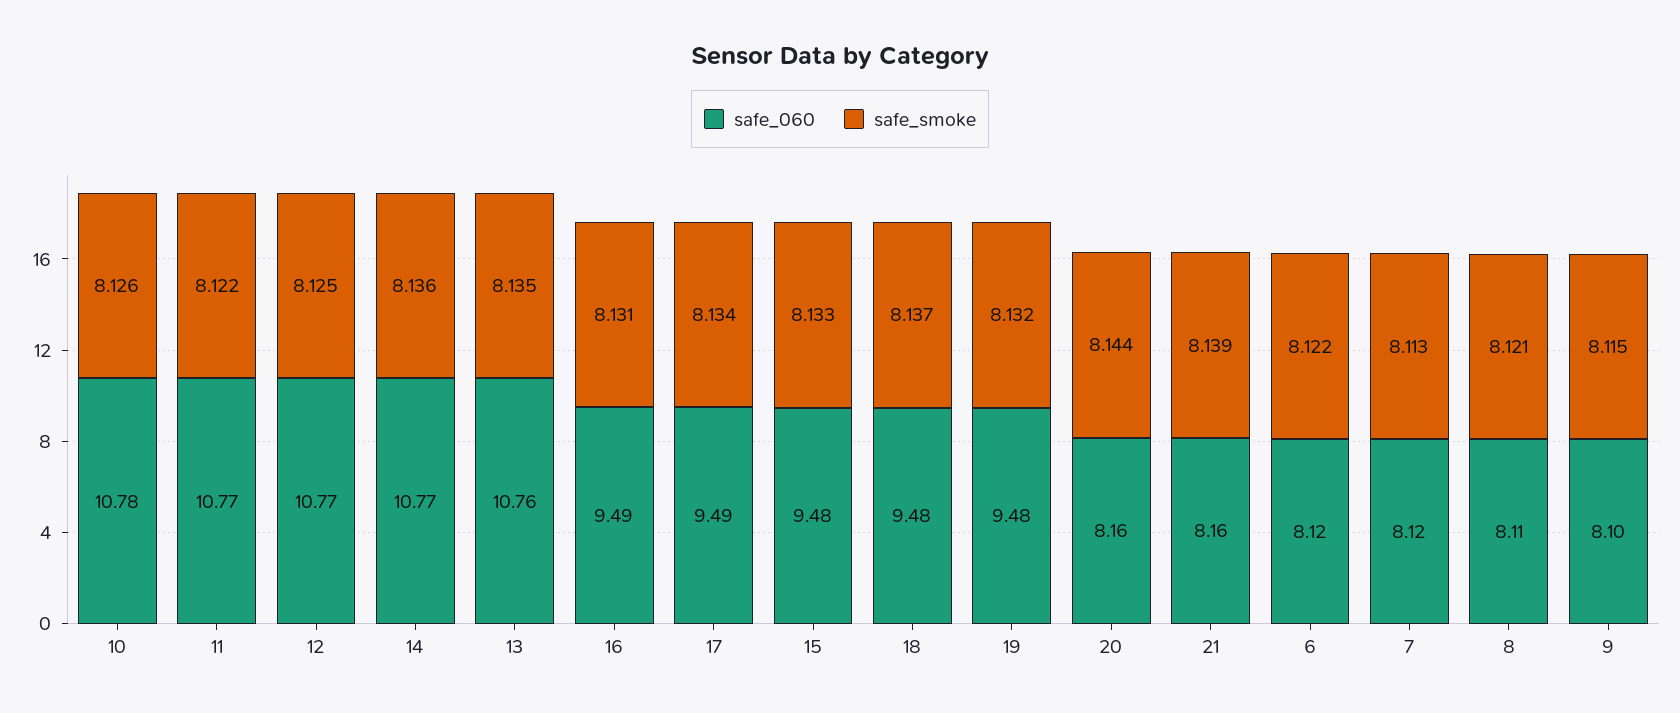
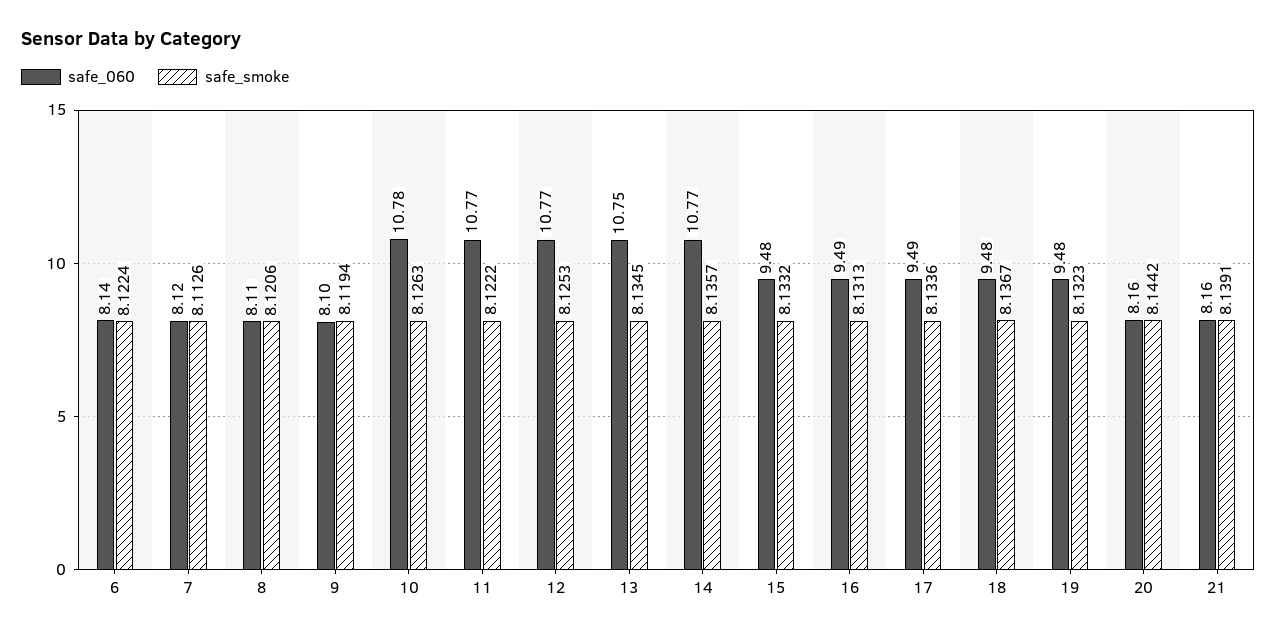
  {
    "safe_060": {
      "10": 10.78,
      "11": 10.77,
      "12": 10.77,
      "14": 10.77,
-     "13": 10.76,
+     "13": 10.75,
      "16": 9.49,
      "17": 9.49,
      "15": 9.48,
      "18": 9.48,
      "19": 9.48,
      "20": 8.16,
      "21": 8.16,
-     "6": 8.12,
+     "6": 8.14,
      "7": 8.12,
      "8": 8.11,
      "9": 8.1
    },
    "safe_smoke": {
      "10": 8.1263,
      "11": 8.1222,
      "12": 8.1253,
      "14": 8.1357,
      "13": 8.1345,
      "16": 8.1313,
      "17": 8.1336,
      "15": 8.1332,
      "18": 8.1367,
      "19": 8.1323,
      "20": 8.1442,
      "21": 8.1391,
      "6": 8.1224,
      "7": 8.1126,
      "8": 8.1206,
-     "9": 8.115
+     "9": 8.1194
    }
  }

